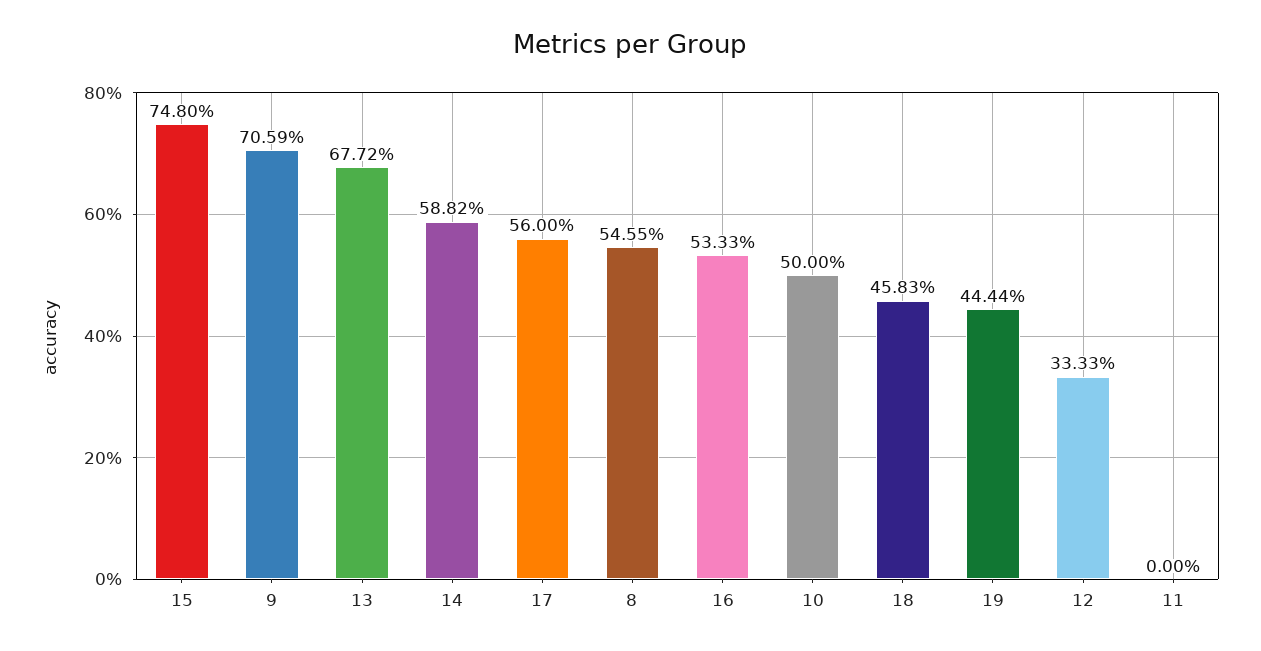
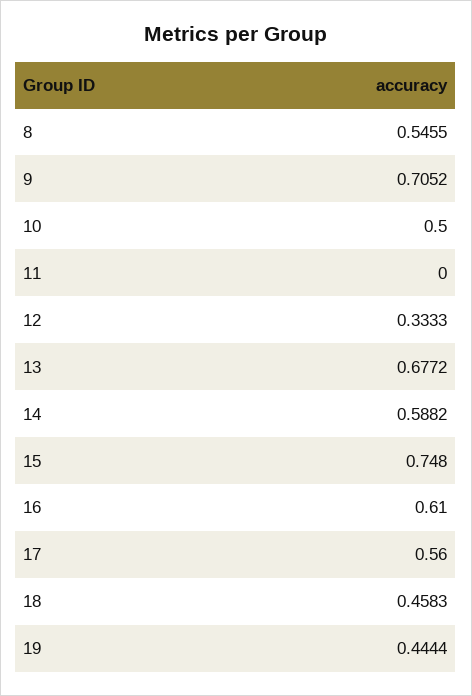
  {
    "15": 0.748,
-   "9": 0.7059,
+   "9": 0.7052,
    "13": 0.6772,
    "14": 0.5882,
    "17": 0.56,
    "8": 0.5455,
-   "16": 0.5333,
+   "16": 0.61,
    "10": 0.5,
    "18": 0.4583,
    "19": 0.4444,
    "12": 0.3333,
    "11": 0
  }

